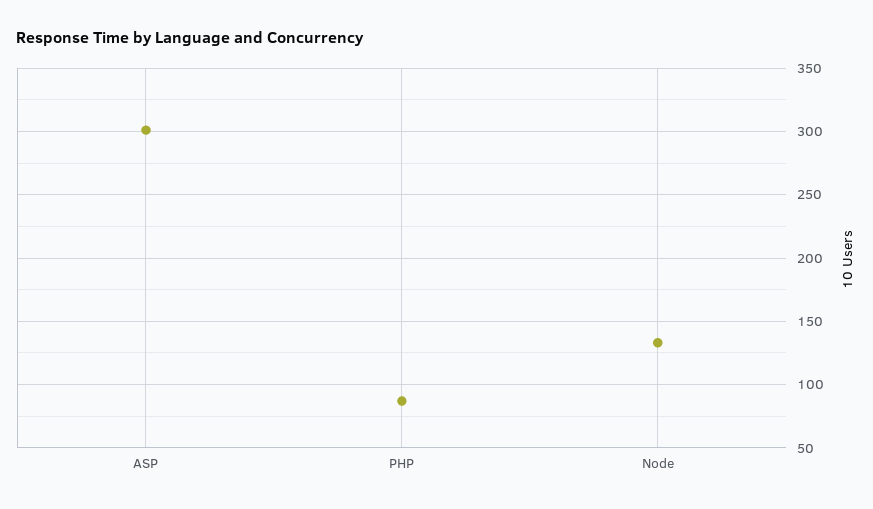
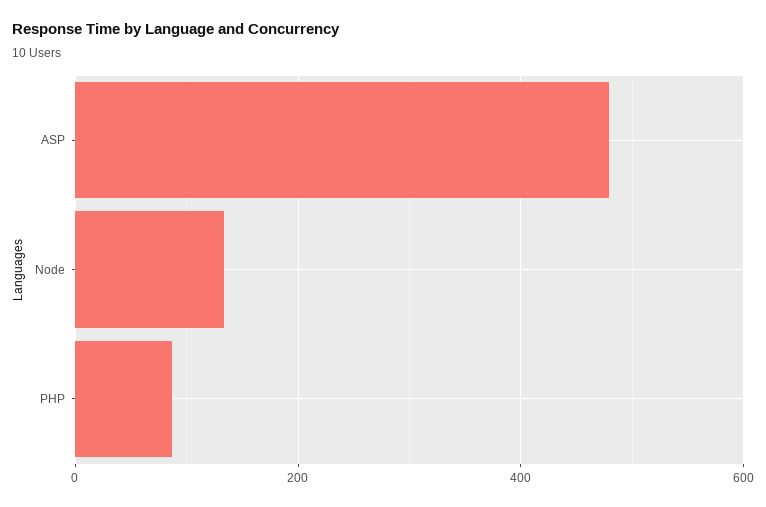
  {
-   "ASP": 300,
+   "ASP": 480,
    "PHP": 85,
    "Node": 135
  }

